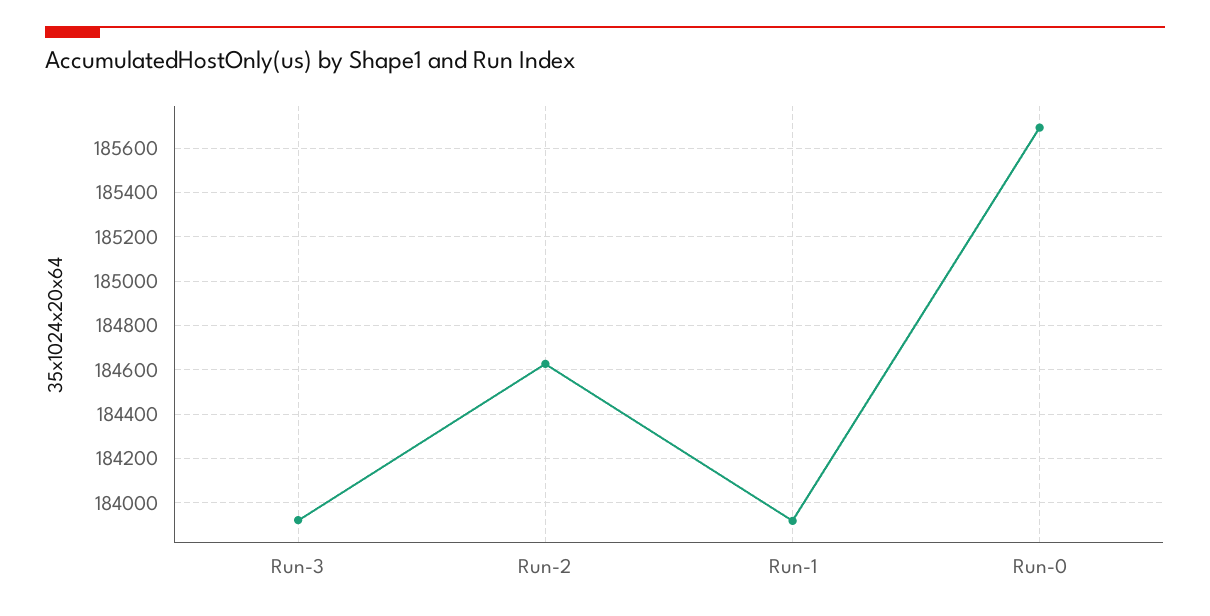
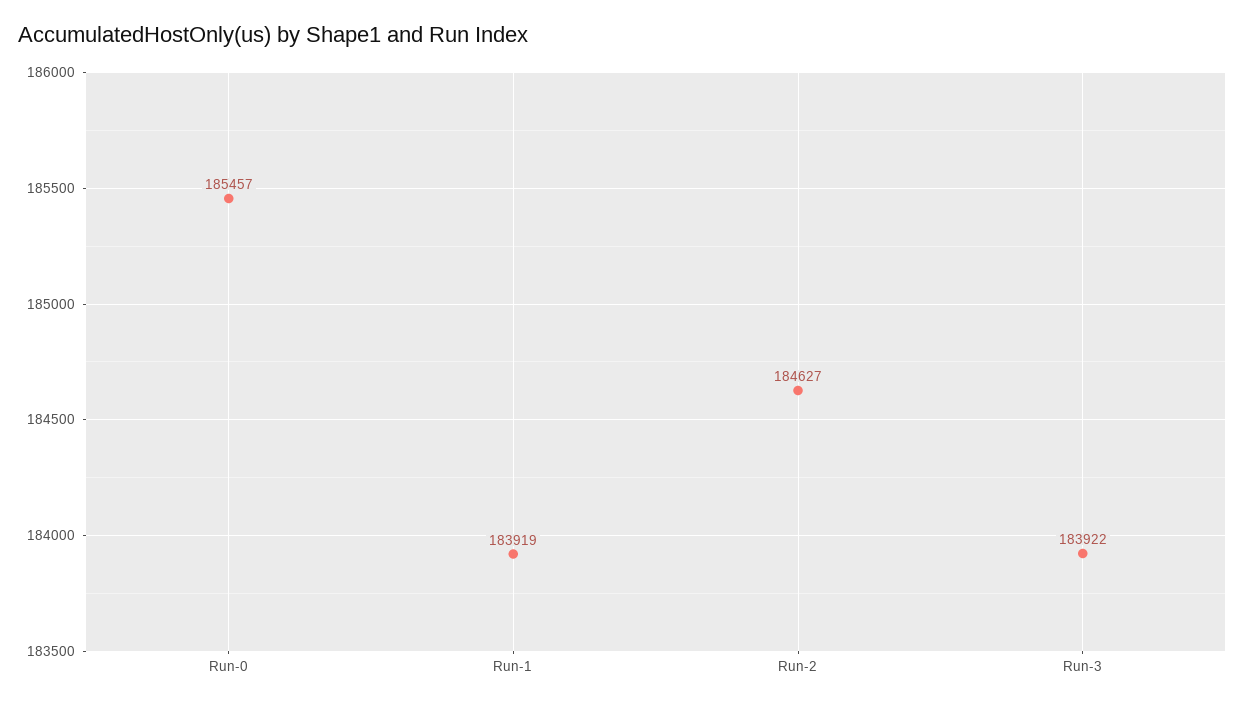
  {
    "Run-3": 183922,
    "Run-2": 184627,
    "Run-1": 183919,
-   "Run-0": 185700
+   "Run-0": 185457
  }

